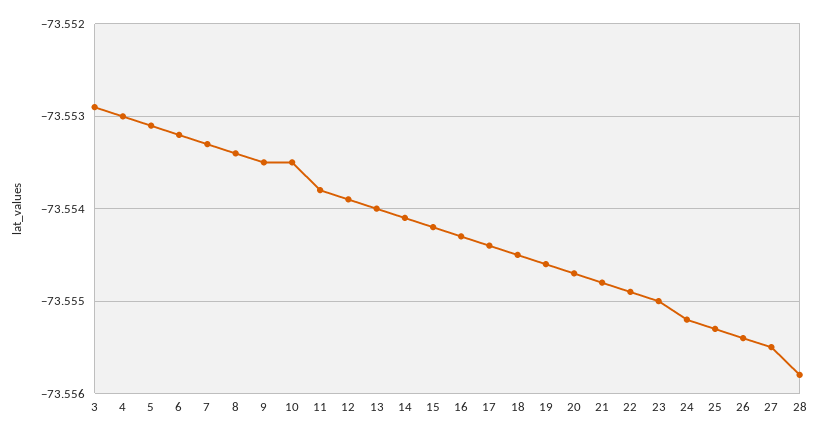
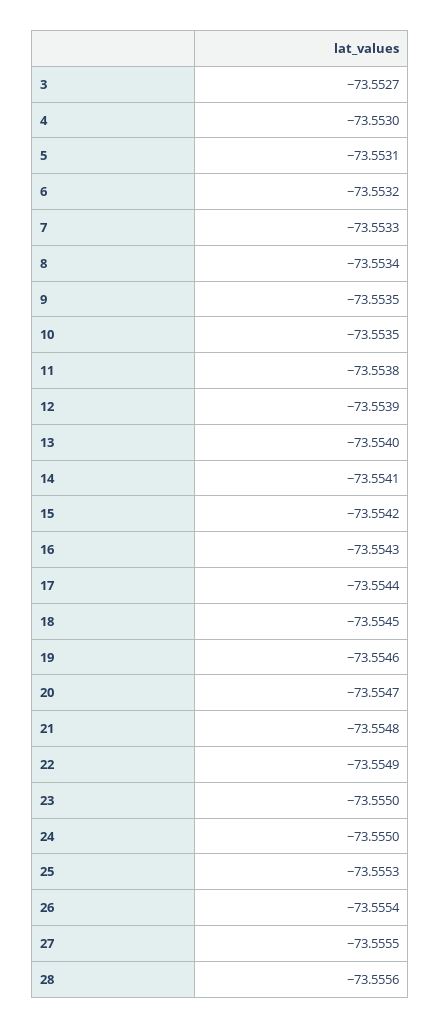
  {
-   "3": -73.5529,
+   "3": -73.5527,
    "4": -73.553,
    "5": -73.5531,
    "6": -73.5532,
    "7": -73.5533,
    "8": -73.5534,
    "9": -73.5535,
    "10": -73.5535,
    "11": -73.5538,
    "12": -73.5539,
    "13": -73.554,
    "14": -73.5541,
    "15": -73.5542,
    "16": -73.5543,
    "17": -73.5544,
    "18": -73.5545,
    "19": -73.5546,
    "20": -73.5547,
    "21": -73.5548,
    "22": -73.5549,
    "23": -73.555,
-   "24": -73.5552,
+   "24": -73.555,
    "25": -73.5553,
    "26": -73.5554,
    "27": -73.5555,
-   "28": -73.5558
+   "28": -73.5556
  }

